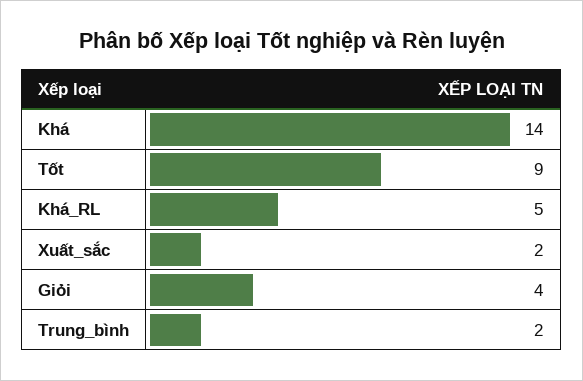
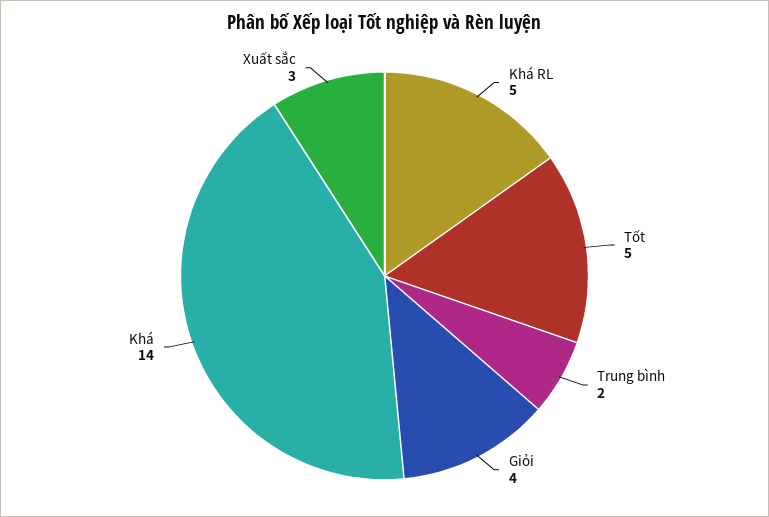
  {
    "Khá": 14,
-   "Tốt": 9,
+   "Tốt": 5,
    "Khá_RL": 5,
-   "Xuất_sắc": 2,
+   "Xuất_sắc": 3,
    "Giỏi": 4,
    "Trung_bình": 2
  }

